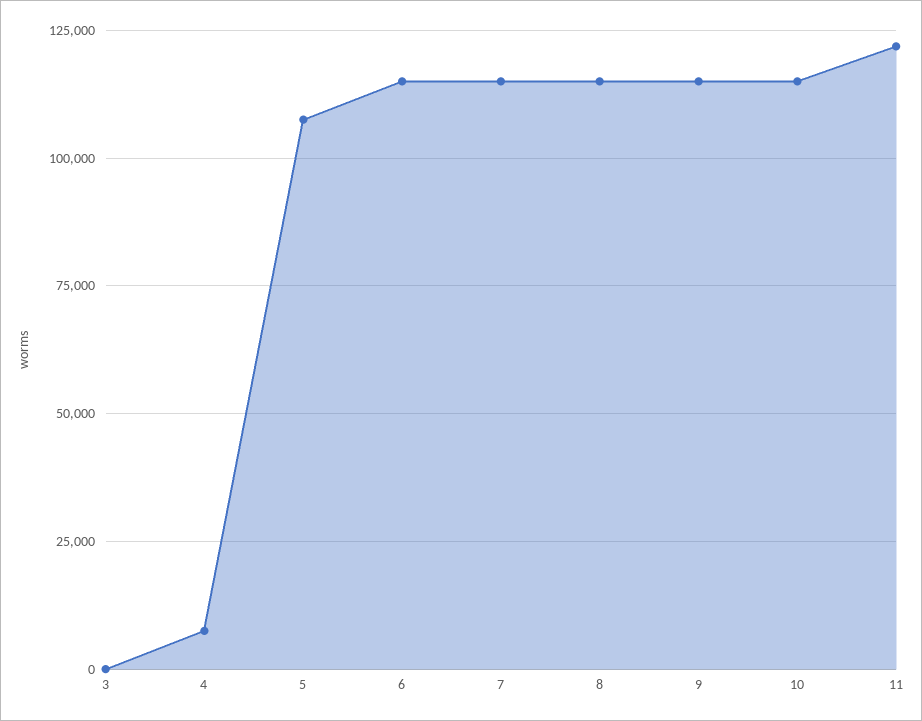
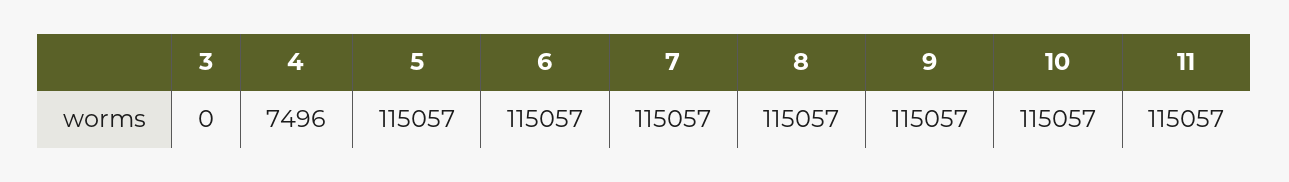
  {
    "3": 0,
    "4": 7496,
-   "5": 107500,
+   "5": 115057,
    "6": 115057,
    "7": 115057,
    "8": 115057,
    "9": 115057,
    "10": 115057,
-   "11": 122500
+   "11": 115057
  }

